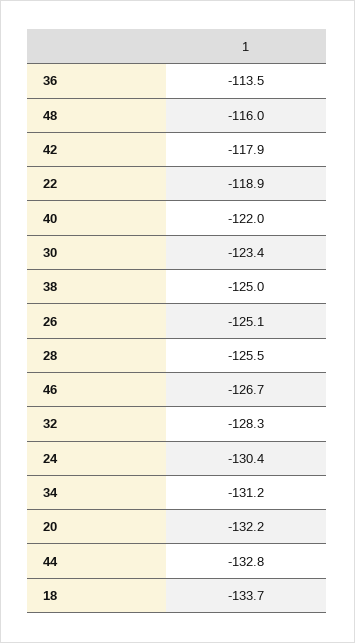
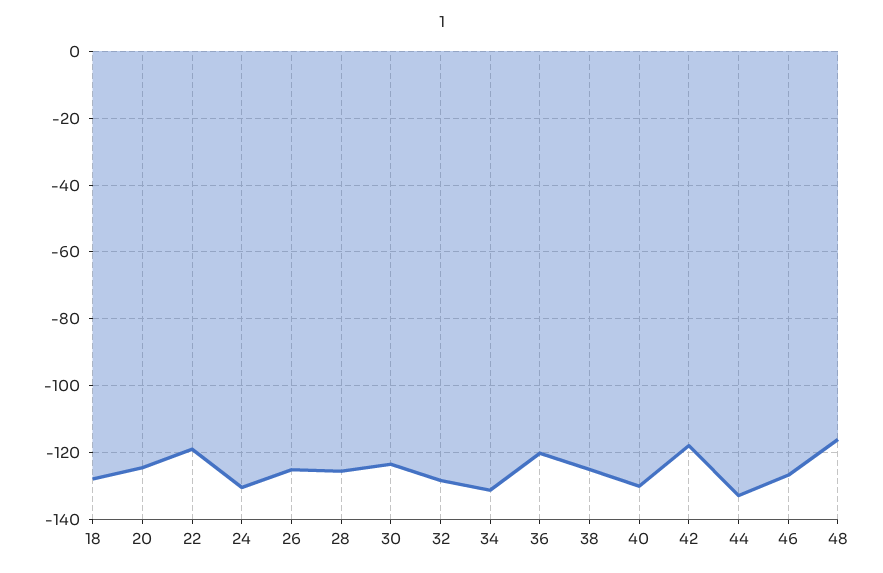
  {
-   "36": -113.5,
+   "36": -120,
    "48": -116,
    "42": -117.9,
    "22": -118.9,
-   "40": -122,
+   "40": -130,
    "30": -123.4,
    "38": -125,
    "26": -125.1,
    "28": -125.5,
    "46": -126.7,
    "32": -128.3,
    "24": -130.4,
    "34": -131.2,
-   "20": -132.2,
+   "20": -124,
    "44": -132.8,
-   "18": -133.7
+   "18": -128
  }

